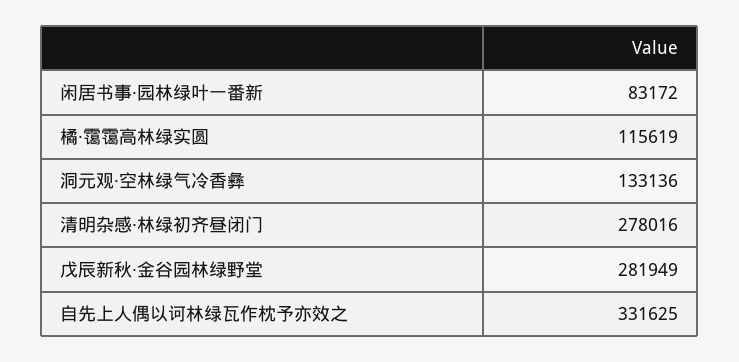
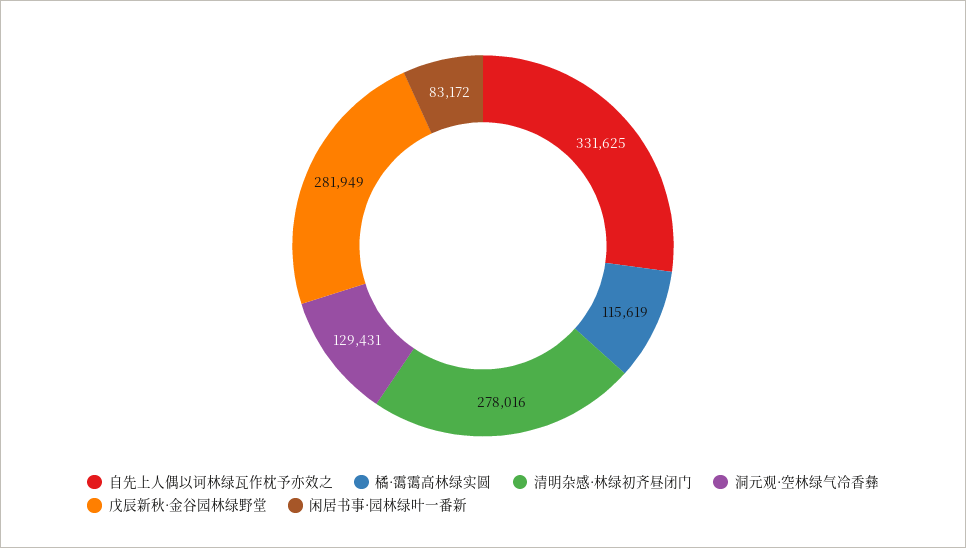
  {
    "闲居书事·园林绿叶一番新": 83172,
    "橘·霭霭高林绿实圆": 115619,
-   "洞元观·空林绿气冷香彝": 133136,
+   "洞元观·空林绿气冷香彝": 129431,
    "清明杂感·林绿初齐昼闭门": 278016,
    "戊辰新秋·金谷园林绿野堂": 281949,
    "自先上人偶以诃林绿瓦作枕予亦效之": 331625
  }

